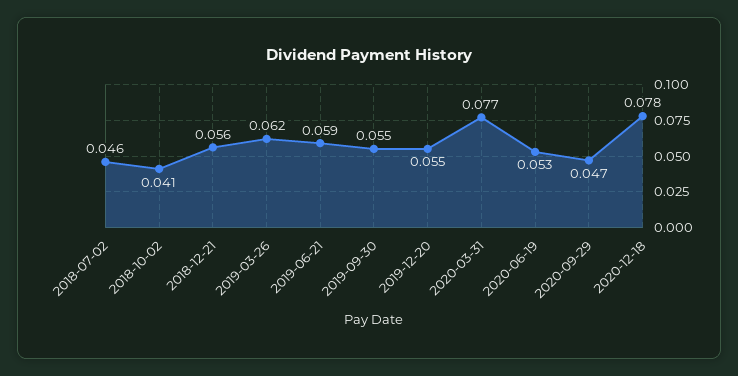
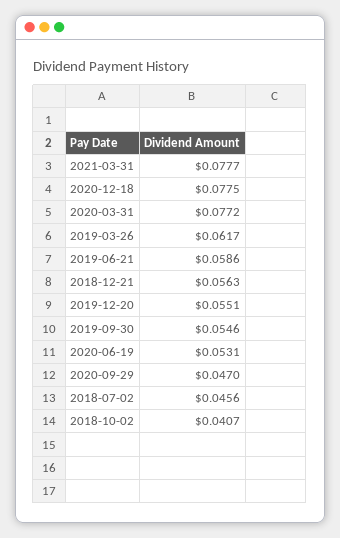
  {
    "2018-07-02": 0.0456,
    "2018-10-02": 0.0407,
    "2018-12-21": 0.0563,
    "2019-03-26": 0.0617,
    "2019-06-21": 0.0586,
    "2019-09-30": 0.0546,
    "2019-12-20": 0.0551,
    "2020-03-31": 0.0772,
    "2020-06-19": 0.0531,
    "2020-09-29": 0.047,
-   "2020-12-18": 0.0775
+   "2020-12-18": 0.0775,
+   "2021-03-31": 0.0777
  }

